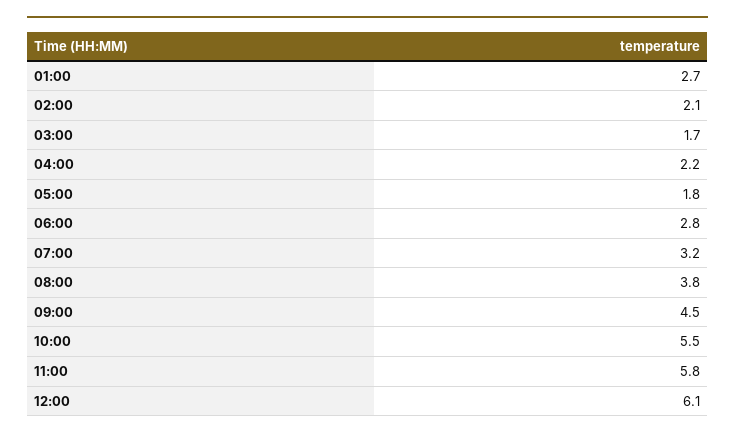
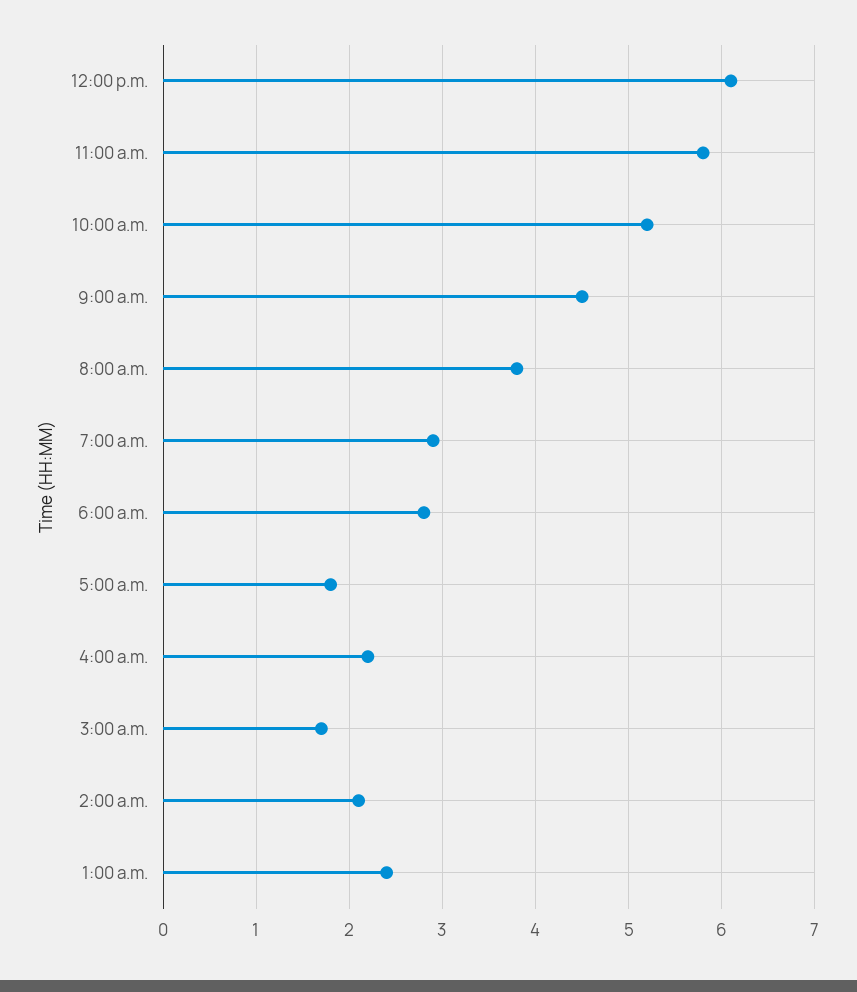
  {
-   "01:00": 2.7,
+   "01:00": 2.4,
    "02:00": 2.1,
    "03:00": 1.7,
    "04:00": 2.2,
    "05:00": 1.8,
    "06:00": 2.8,
-   "07:00": 3.2,
+   "07:00": 2.9,
    "08:00": 3.8,
    "09:00": 4.5,
-   "10:00": 5.5,
+   "10:00": 5.2,
    "11:00": 5.8,
    "12:00": 6.1
  }

